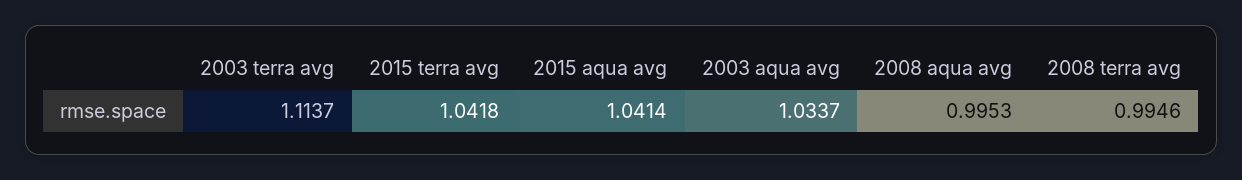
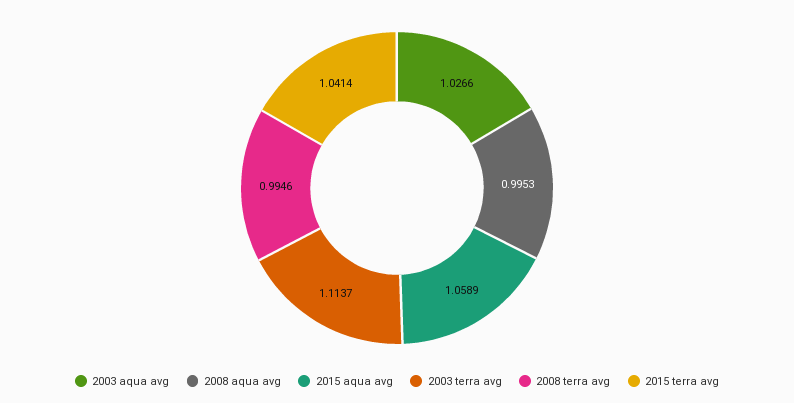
  {
    "2003 terra avg": 1.1137,
-   "2015 terra avg": 1.0418,
+   "2015 terra avg": 1.0414,
-   "2015 aqua avg": 1.0414,
+   "2015 aqua avg": 1.0589,
-   "2003 aqua avg": 1.0337,
+   "2003 aqua avg": 1.0266,
    "2008 aqua avg": 0.9953,
    "2008 terra avg": 0.9946
  }

